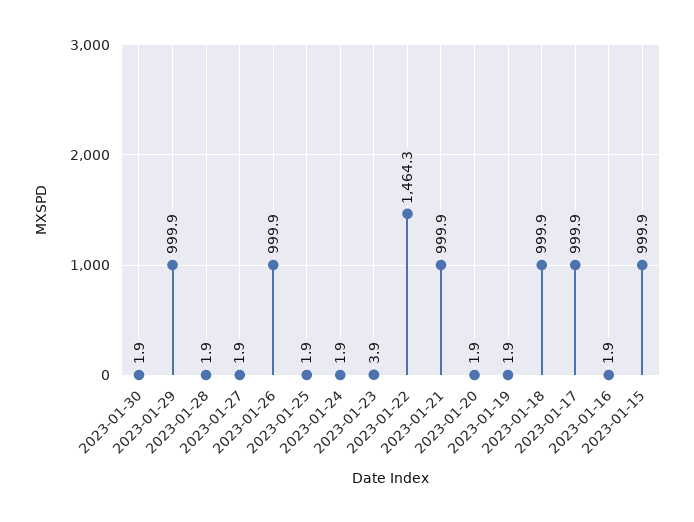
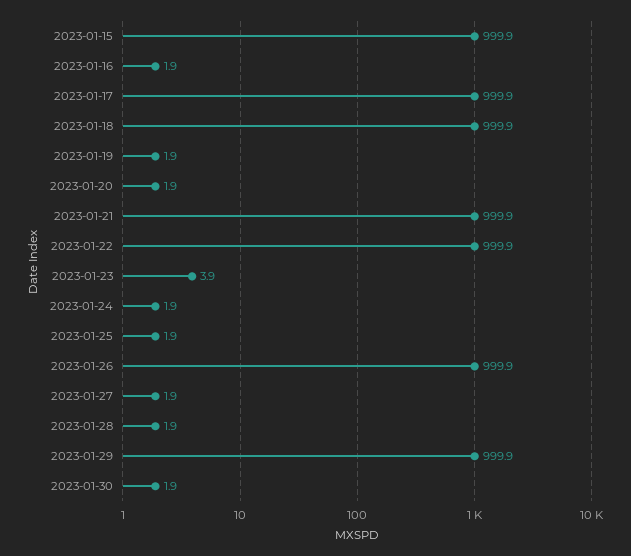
  {
    "2023-01-30": 1.9,
    "2023-01-29": 999.9,
    "2023-01-28": 1.9,
    "2023-01-27": 1.9,
    "2023-01-26": 999.9,
    "2023-01-25": 1.9,
    "2023-01-24": 1.9,
    "2023-01-23": 3.9,
-   "2023-01-22": 1464.3,
+   "2023-01-22": 999.9,
    "2023-01-21": 999.9,
    "2023-01-20": 1.9,
    "2023-01-19": 1.9,
    "2023-01-18": 999.9,
    "2023-01-17": 999.9,
    "2023-01-16": 1.9,
    "2023-01-15": 999.9
  }

